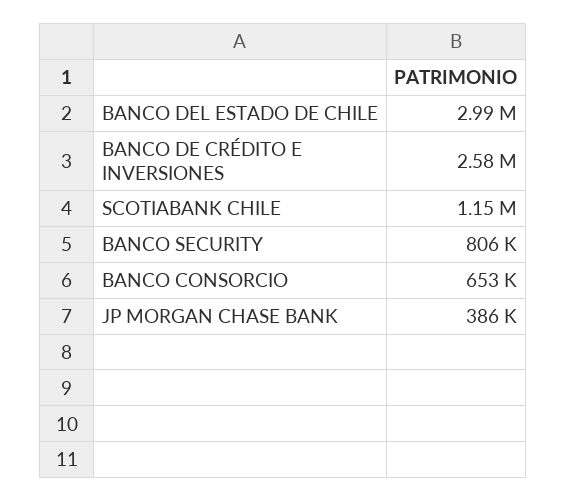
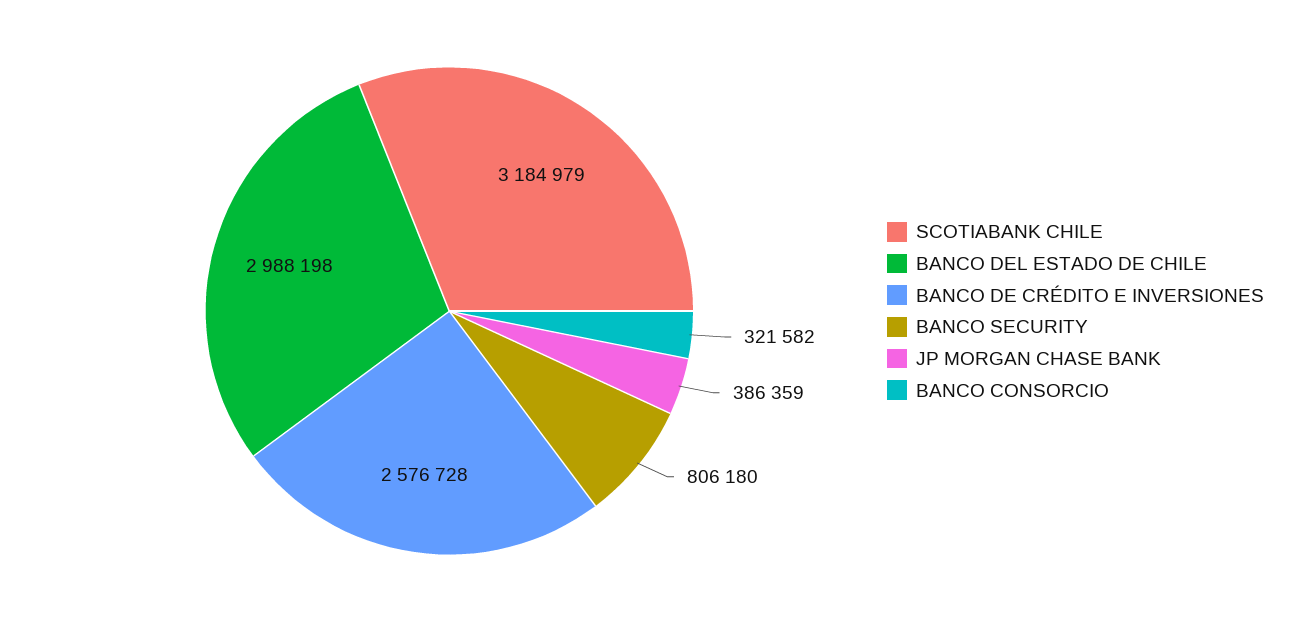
  {
    "BANCO DEL ESTADO DE CHILE": 2988198,
    "BANCO DE CRÉDITO E INVERSIONES": 2576728,
-   "SCOTIABANK CHILE": 1150000,
+   "SCOTIABANK CHILE": 3184979,
    "BANCO SECURITY": 806180,
-   "BANCO CONSORCIO": 653000,
+   "BANCO CONSORCIO": 321582,
    "JP MORGAN CHASE BANK": 386359
  }

